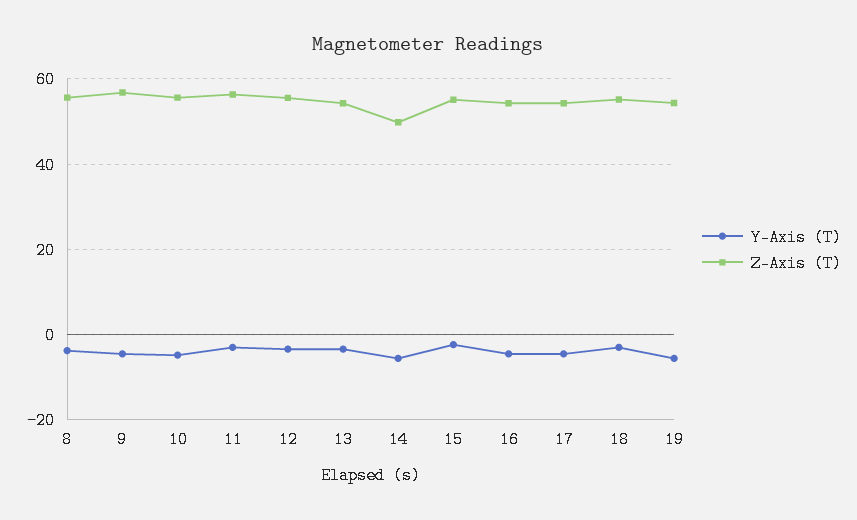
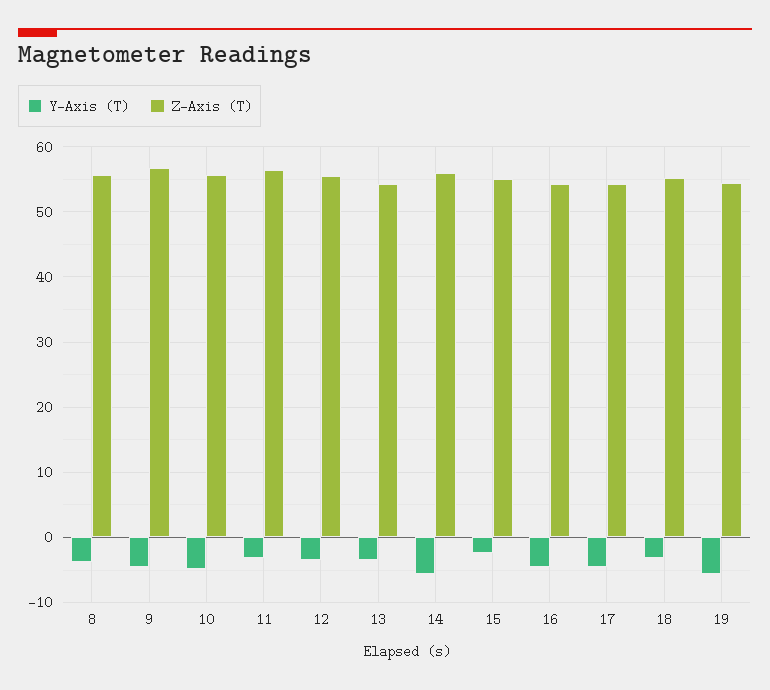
  {
    "Y-Axis (T)": {
      "8": -4,
      "9": -5,
      "10": -5,
      "11": -3,
      "12": -3,
      "13": -3,
      "14": -6,
      "15": -2,
      "16": -5,
      "17": -5,
      "18": -3,
      "19": -6
    },
    "Z-Axis (T)": {
      "8": 56,
      "9": 57,
      "10": 56,
      "11": 56,
      "12": 56,
      "13": 54,
-     "14": 50,
+     "14": 56,
      "15": 55,
      "16": 54,
      "17": 54,
      "18": 55,
      "19": 54
    }
  }

